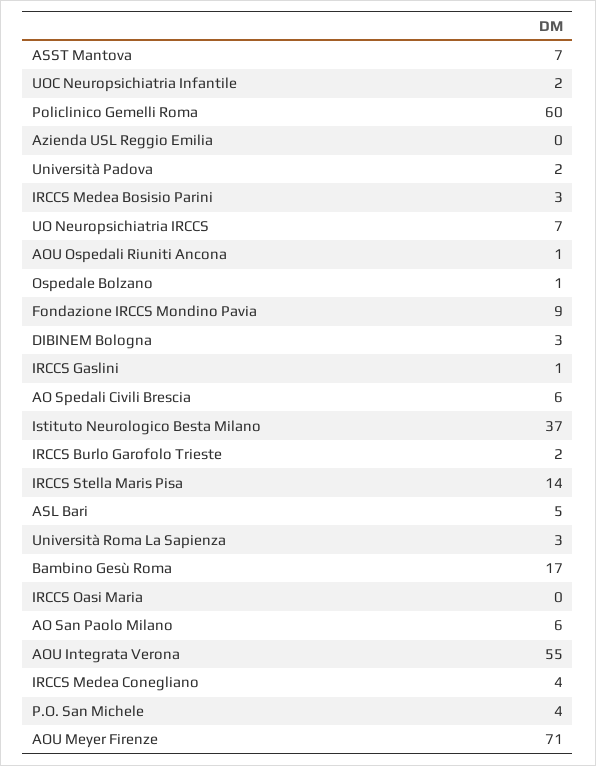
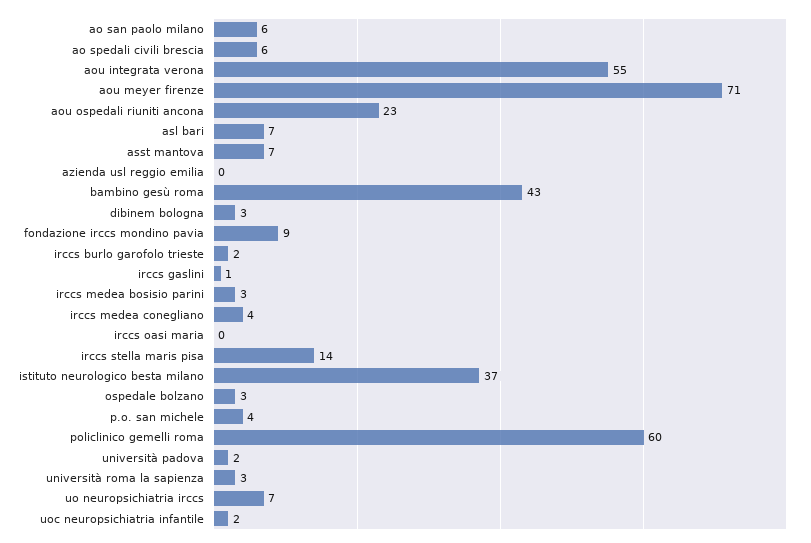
  {
    "ASST Mantova": 7,
    "UOC Neuropsichiatria Infantile": 2,
    "Policlinico Gemelli Roma": 60,
    "Azienda USL Reggio Emilia": 0,
    "Università Padova": 2,
    "IRCCS Medea Bosisio Parini": 3,
    "UO Neuropsichiatria IRCCS": 7,
-   "AOU Ospedali Riuniti Ancona": 1,
+   "AOU Ospedali Riuniti Ancona": 23,
-   "Ospedale Bolzano": 1,
+   "Ospedale Bolzano": 3,
    "Fondazione IRCCS Mondino Pavia": 9,
    "DIBINEM Bologna": 3,
    "IRCCS Gaslini": 1,
    "AO Spedali Civili Brescia": 6,
    "Istituto Neurologico Besta Milano": 37,
    "IRCCS Burlo Garofolo Trieste": 2,
    "IRCCS Stella Maris Pisa": 14,
-   "ASL Bari": 5,
+   "ASL Bari": 7,
    "Università Roma La Sapienza": 3,
-   "Bambino Gesù Roma": 17,
+   "Bambino Gesù Roma": 43,
    "IRCCS Oasi Maria": 0,
    "AO San Paolo Milano": 6,
    "AOU Integrata Verona": 55,
    "IRCCS Medea Conegliano": 4,
    "P.O. San Michele": 4,
    "AOU Meyer Firenze": 71
  }

